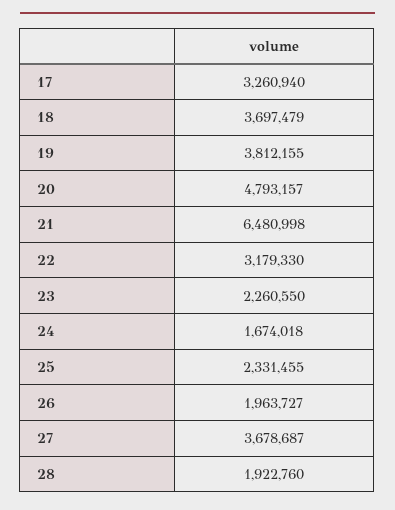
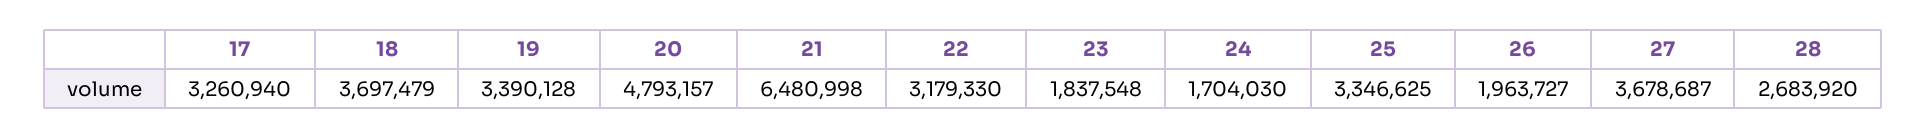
  {
    "17": 3260940,
    "18": 3697479,
-   "19": 3812155,
+   "19": 3390128,
    "20": 4793157,
    "21": 6480998,
    "22": 3179330,
-   "23": 2260550,
+   "23": 1837548,
-   "24": 1674018,
+   "24": 1704030,
-   "25": 2331455,
+   "25": 3346625,
    "26": 1963727,
    "27": 3678687,
-   "28": 1922760
+   "28": 2683920
  }

